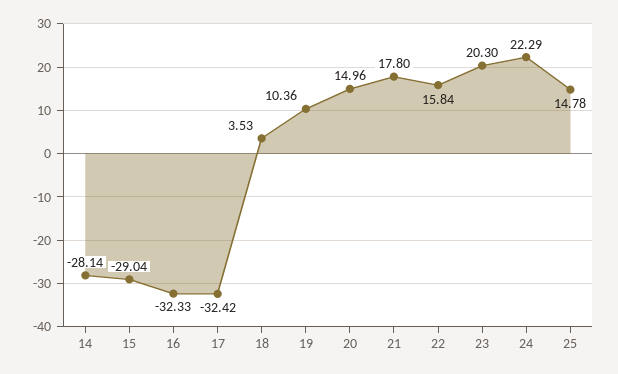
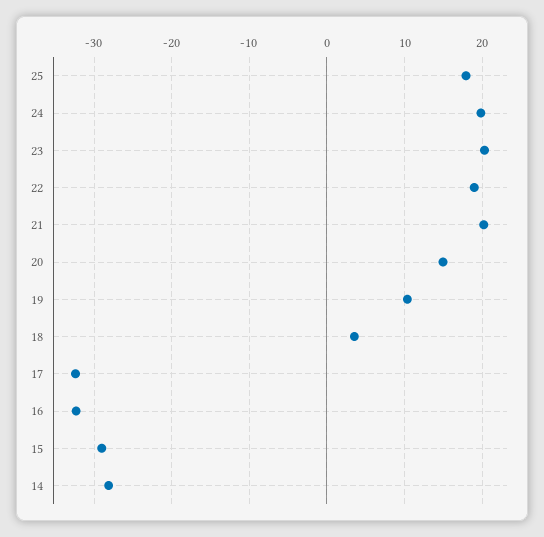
  {
    "14": -28.14,
    "15": -29.04,
    "16": -32.33,
    "17": -32.42,
    "18": 3.53,
    "19": 10.36,
    "20": 14.96,
-   "21": 17.8,
+   "21": 20,
-   "22": 15.84,
+   "22": 19,
    "23": 20.3,
-   "24": 22.29,
+   "24": 20,
-   "25": 14.78
+   "25": 18
  }

